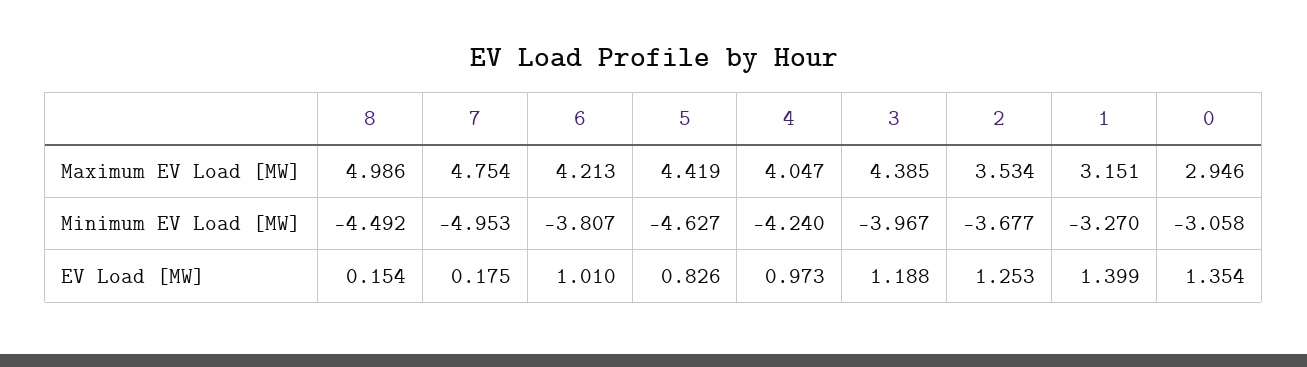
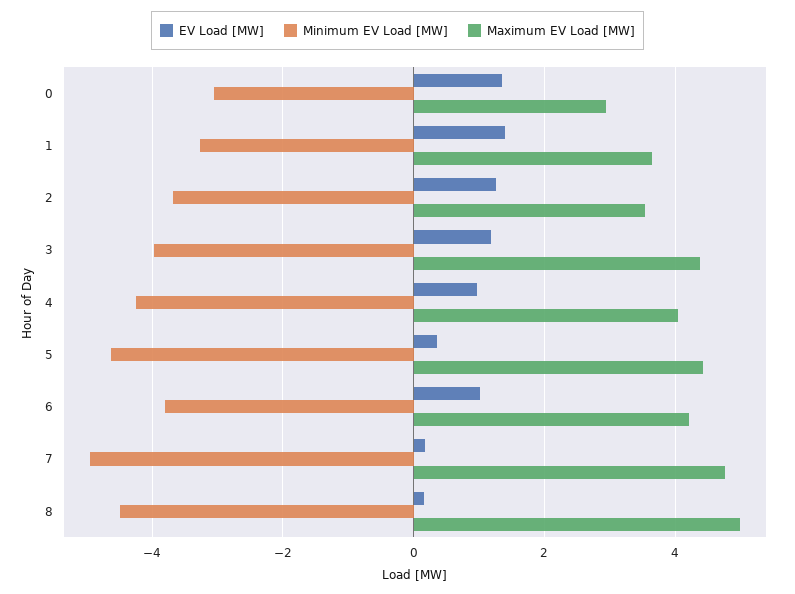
  {
    "Maximum EV Load [MW]": {
      "8": 4.986,
      "7": 4.754,
      "6": 4.213,
      "5": 4.419,
      "4": 4.047,
      "3": 4.385,
      "2": 3.534,
-     "1": 3.151,
+     "1": 3.6,
      "0": 2.946
    },
    "Minimum EV Load [MW]": {
      "8": -4.492,
      "7": -4.953,
      "6": -3.807,
      "5": -4.627,
      "4": -4.24,
      "3": -3.967,
      "2": -3.677,
      "1": -3.27,
      "0": -3.058
    },
    "EV Load [MW]": {
      "8": 0.154,
      "7": 0.175,
      "6": 1.01,
-     "5": 0.826,
+     "5": 0.4,
      "4": 0.973,
      "3": 1.188,
      "2": 1.253,
      "1": 1.399,
      "0": 1.354
    }
  }

